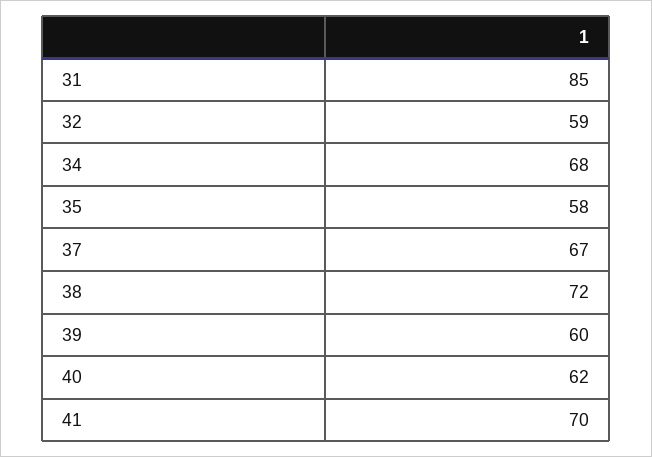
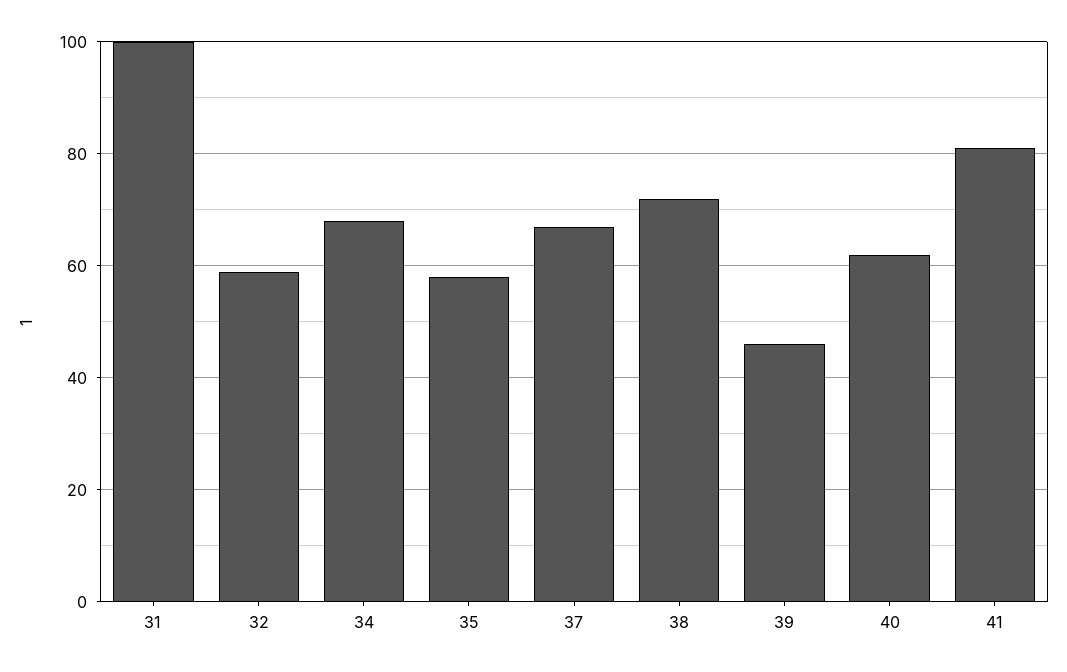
  {
-   "31": 85,
+   "31": 100,
    "32": 59,
    "34": 68,
    "35": 58,
    "37": 67,
    "38": 72,
-   "39": 60,
+   "39": 45,
    "40": 62,
-   "41": 70
+   "41": 80
  }

